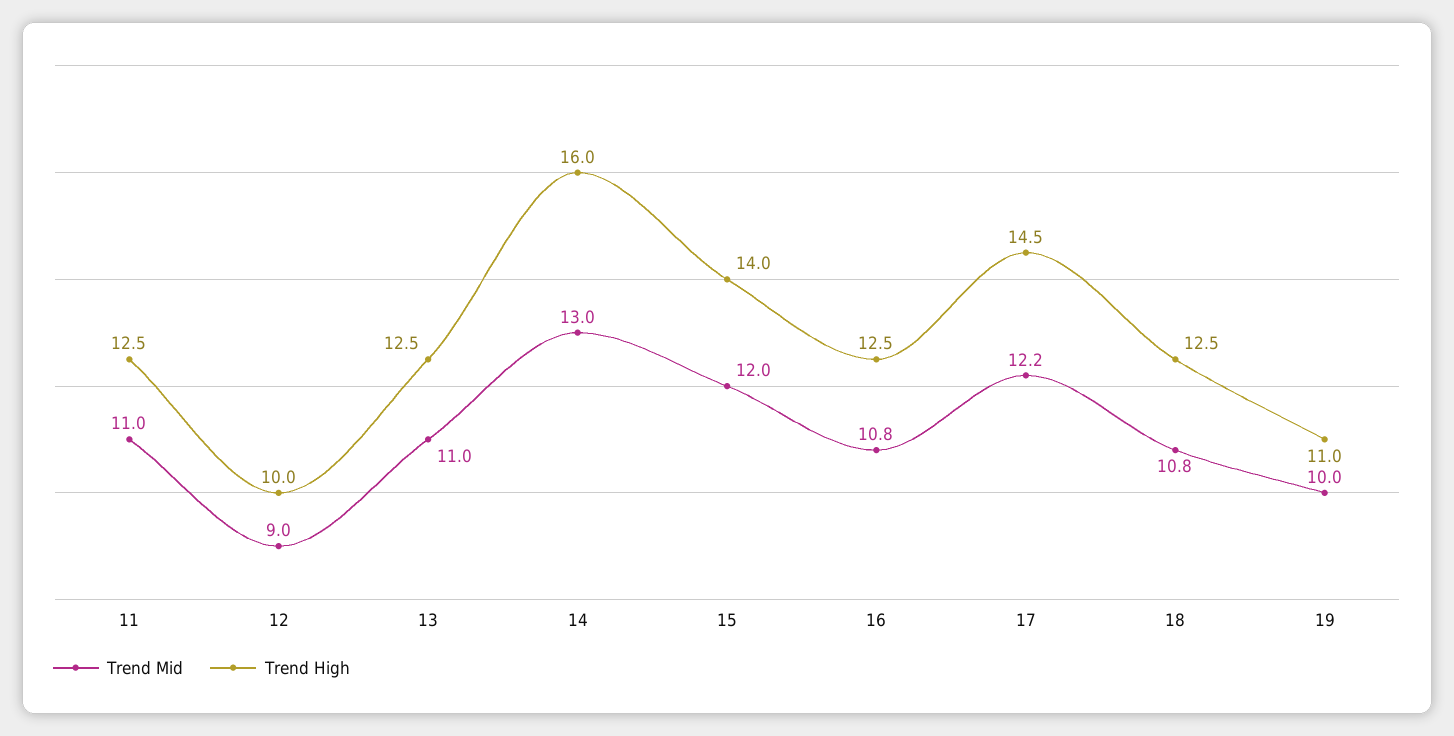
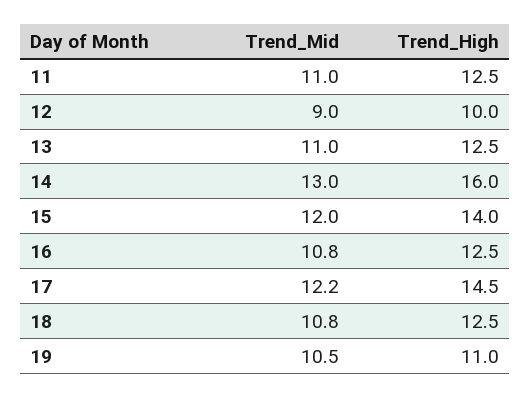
  {
    "Trend Mid": {
      "11": 11,
      "12": 9,
      "13": 11,
      "14": 13,
      "15": 12,
      "16": 10.8,
      "17": 12.2,
      "18": 10.8,
-     "19": 10
+     "19": 10.5
    },
    "Trend High": {
      "11": 12.5,
      "12": 10,
      "13": 12.5,
      "14": 16,
      "15": 14,
      "16": 12.5,
      "17": 14.5,
      "18": 12.5,
      "19": 11
    }
  }

